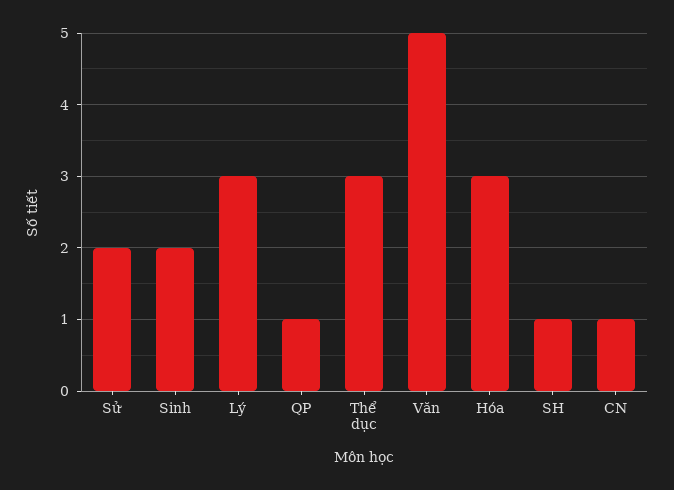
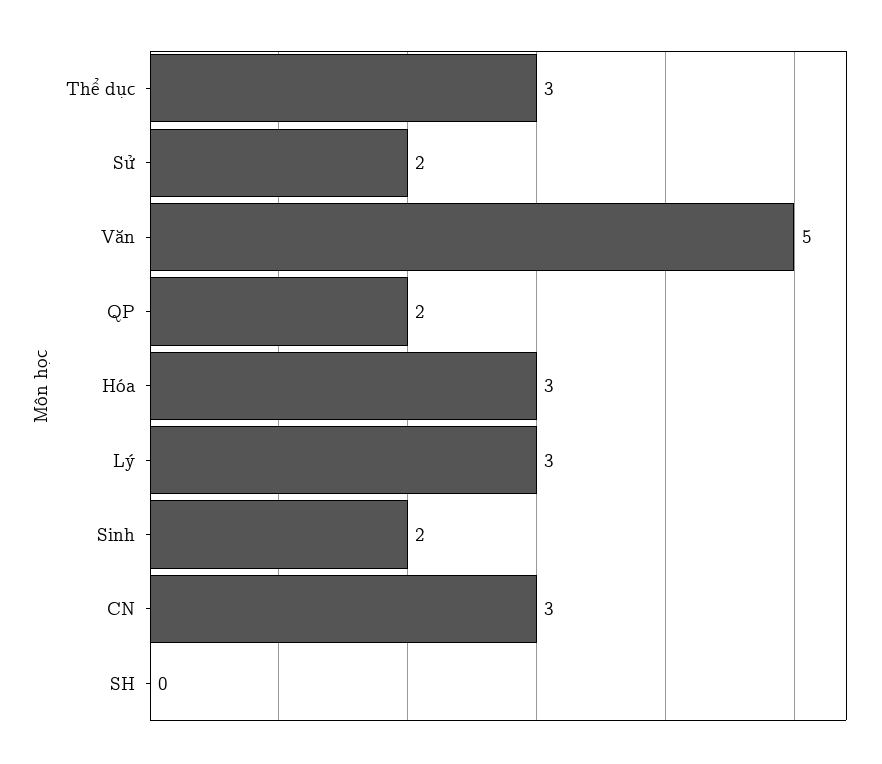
  {
    "Sử": 2,
    "Sinh": 2,
    "Lý": 3,
-   "QP": 1,
+   "QP": 2,
    "Thể dục": 3,
    "Văn": 5,
    "Hóa": 3,
-   "SH": 1,
+   "SH": 0,
-   "CN": 1
+   "CN": 3
  }

